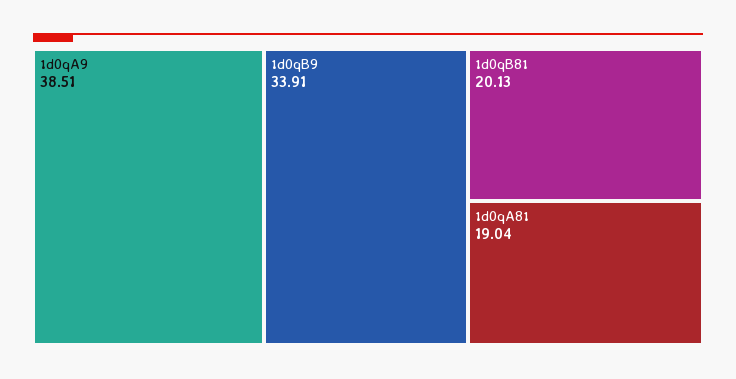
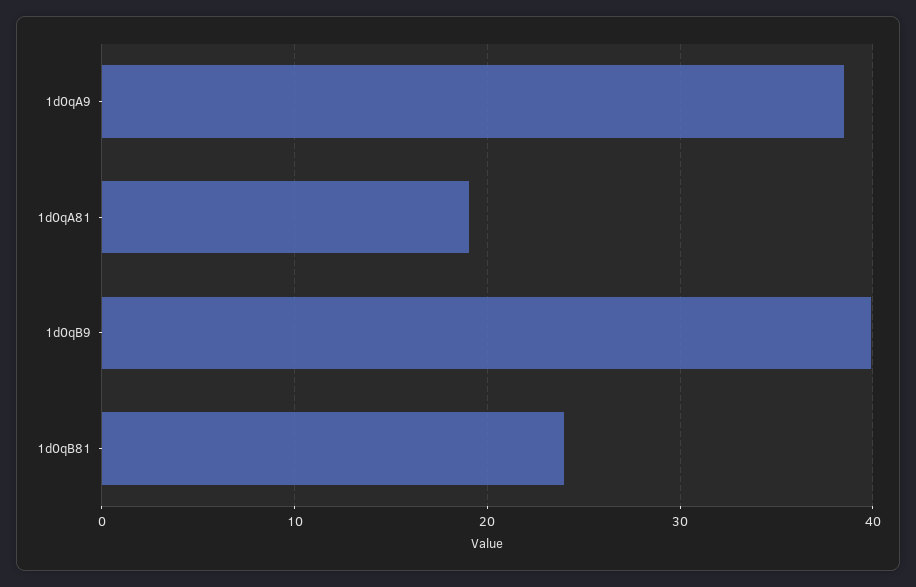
  {
    "1d0qA9": 38.51,
-   "1d0qB9": 33.91,
+   "1d0qB9": 40,
-   "1d0qB81": 20.13,
+   "1d0qB81": 24,
    "1d0qA81": 19.04
  }

